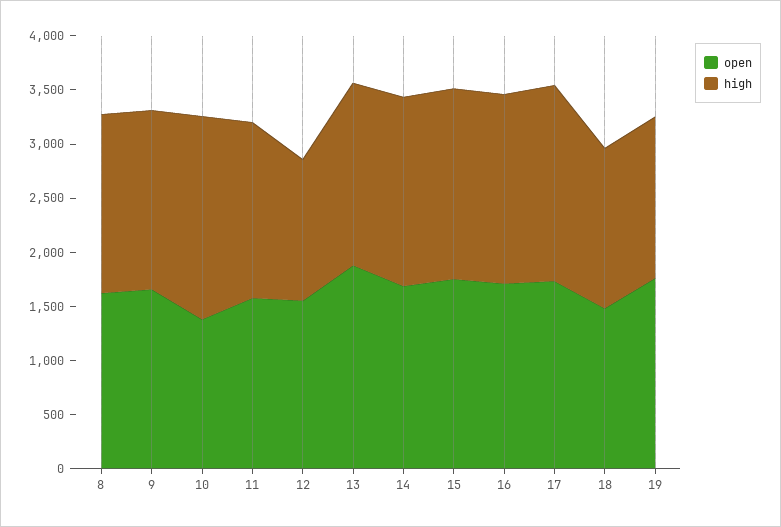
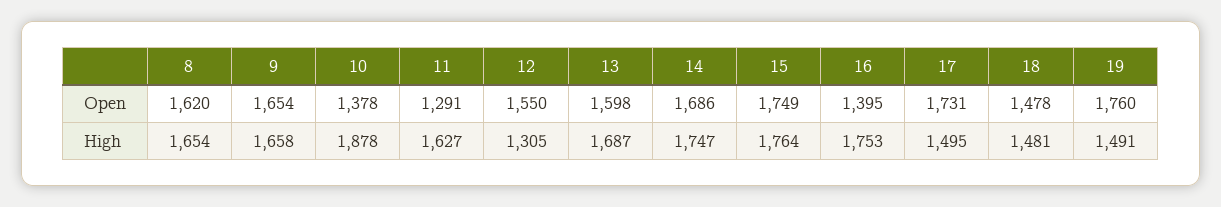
  {
    "open": {
      "8": 1620,
      "9": 1654,
      "10": 1378,
-     "11": 1600,
+     "11": 1291,
      "12": 1550,
-     "13": 1900,
+     "13": 1598,
      "14": 1686,
      "15": 1749,
-     "16": 1700,
+     "16": 1395,
      "17": 1731,
      "18": 1478,
      "19": 1760
    },
    "high": {
      "8": 1654,
      "9": 1658,
      "10": 1878,
      "11": 1627,
      "12": 1305,
      "13": 1687,
      "14": 1747,
      "15": 1764,
      "16": 1753,
-     "17": 1800,
+     "17": 1495,
      "18": 1481,
      "19": 1491
    }
  }

